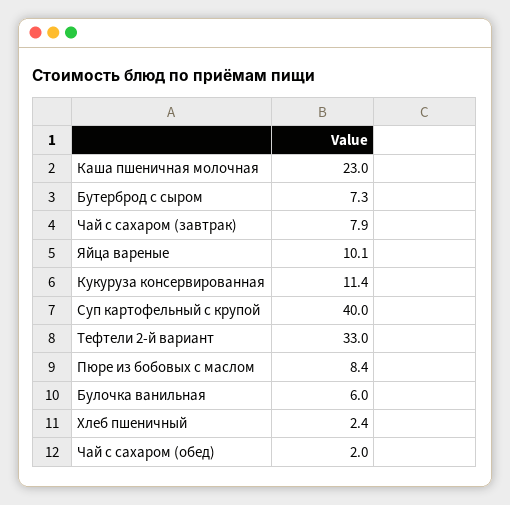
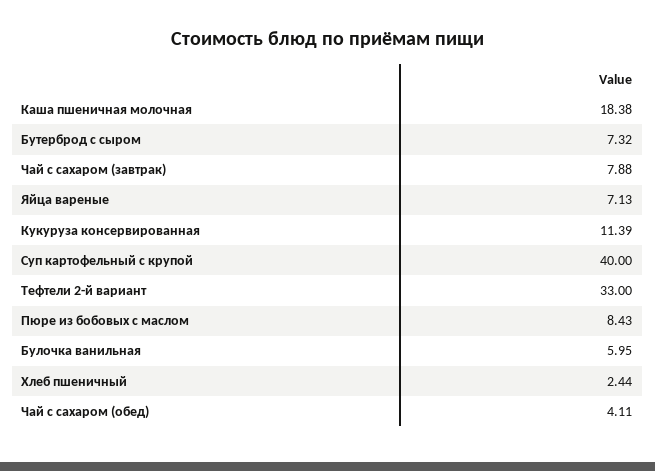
  {
-   "Каша пшеничная молочная": 23,
+   "Каша пшеничная молочная": 18.38,
    "Бутерброд с сыром": 7.32,
    "Чай с сахаром (завтрак)": 7.88,
-   "Яйца вареные": 10.1,
+   "Яйца вареные": 7.13,
    "Кукуруза консервированная": 11.39,
    "Суп картофельный с крупой": 40,
    "Тефтели 2-й вариант": 33,
    "Пюре из бобовых с маслом": 8.43,
    "Булочка ванильная": 5.95,
    "Хлеб пшеничный": 2.44,
-   "Чай с сахаром (обед)": 2
+   "Чай с сахаром (обед)": 4.11
  }

